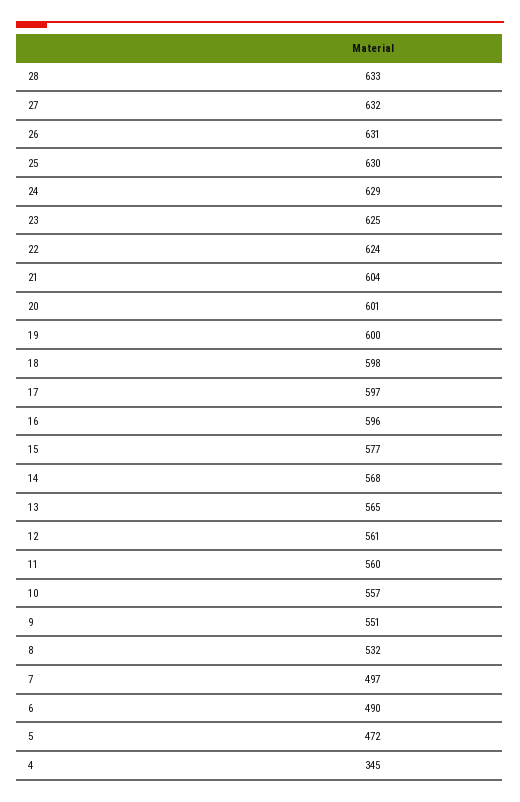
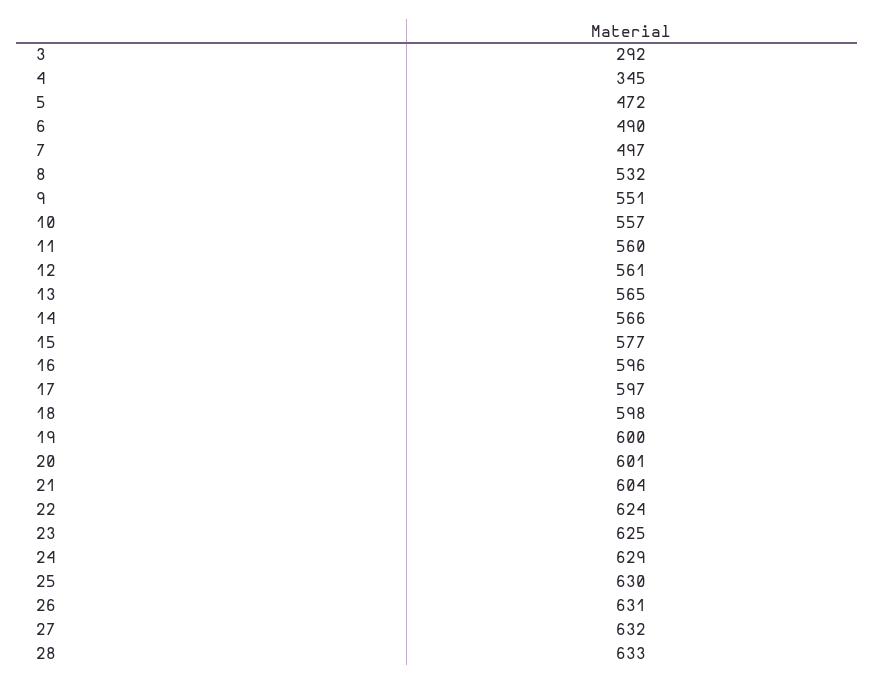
  {
    "28": 633,
    "27": 632,
    "26": 631,
    "25": 630,
    "24": 629,
    "23": 625,
    "22": 624,
    "21": 604,
    "20": 601,
    "19": 600,
    "18": 598,
    "17": 597,
    "16": 596,
    "15": 577,
-   "14": 568,
+   "14": 566,
    "13": 565,
    "12": 561,
    "11": 560,
    "10": 557,
    "9": 551,
    "8": 532,
    "7": 497,
    "6": 490,
    "5": 472,
-   "4": 345
+   "4": 345,
+   "3": 292
  }

